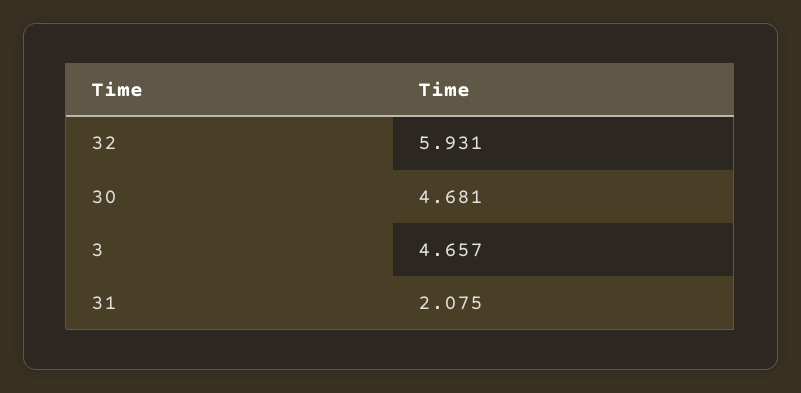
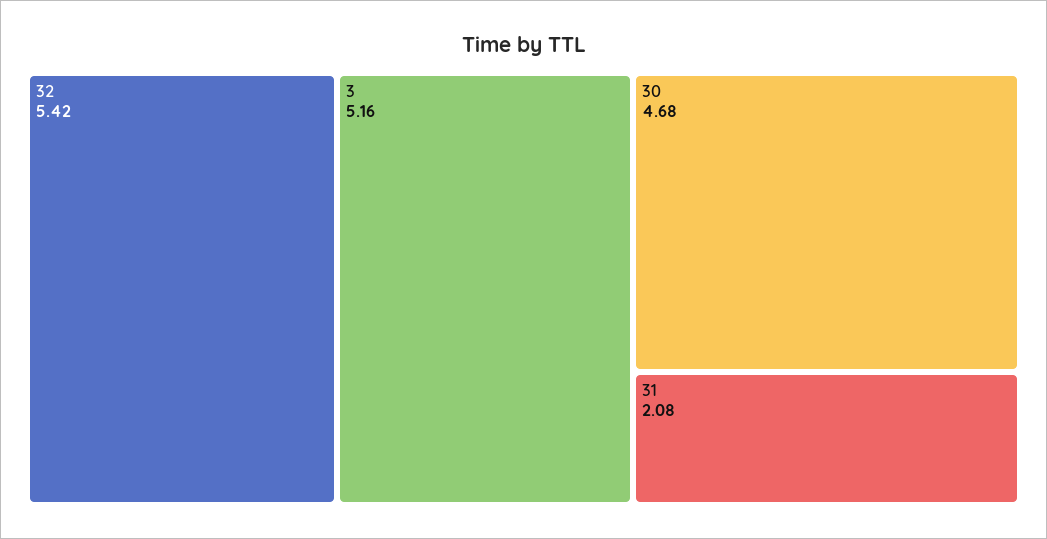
  {
-   "32": 5.931,
+   "32": 5.42,
    "30": 4.681,
-   "3": 4.657,
+   "3": 5.16,
    "31": 2.075
  }

